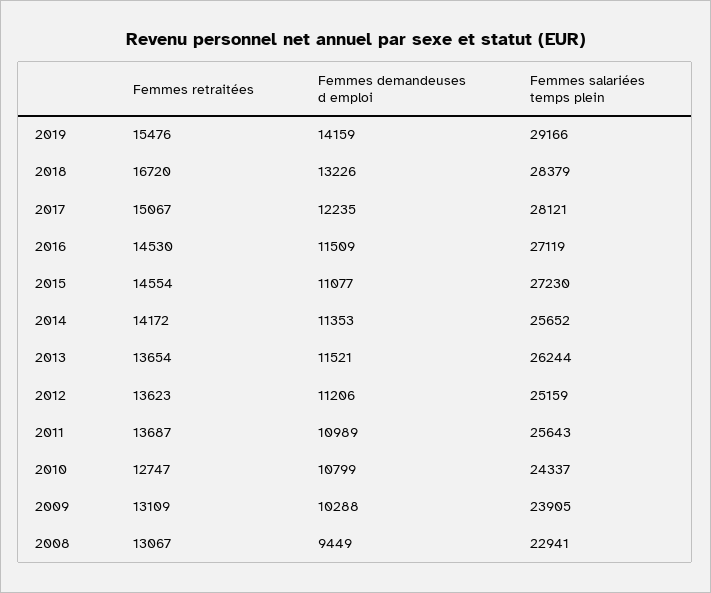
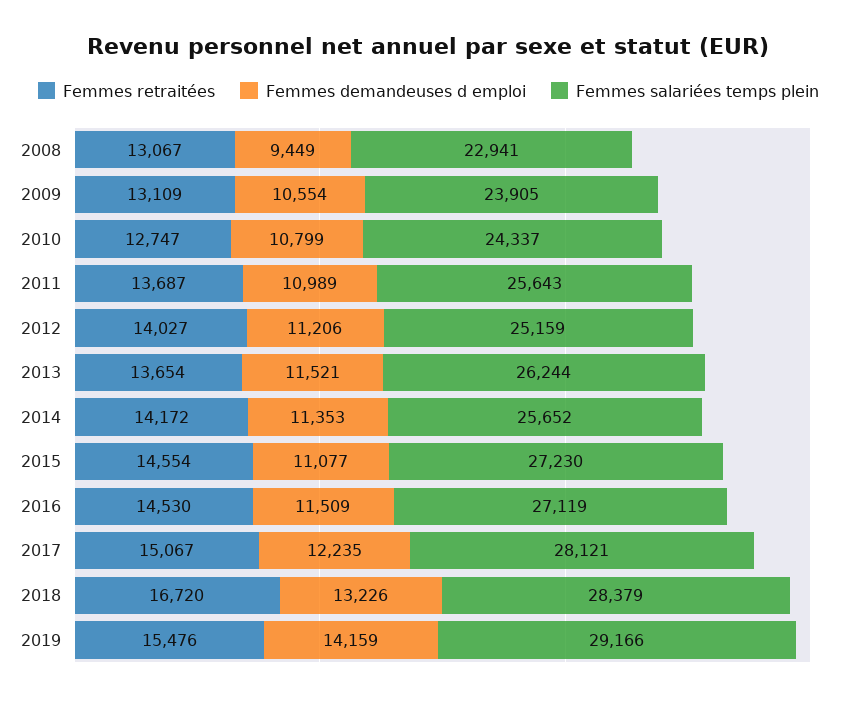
  {
    "Femmes retraitées": {
      "2019": 15476,
      "2018": 16720,
      "2017": 15067,
      "2016": 14530,
      "2015": 14554,
      "2014": 14172,
      "2013": 13654,
-     "2012": 13623,
+     "2012": 14027,
      "2011": 13687,
      "2010": 12747,
      "2009": 13109,
      "2008": 13067
    },
    "Femmes demandeuses d emploi": {
      "2019": 14159,
      "2018": 13226,
      "2017": 12235,
      "2016": 11509,
      "2015": 11077,
      "2014": 11353,
      "2013": 11521,
      "2012": 11206,
      "2011": 10989,
      "2010": 10799,
-     "2009": 10288,
+     "2009": 10554,
      "2008": 9449
    },
    "Femmes salariées temps plein": {
      "2019": 29166,
      "2018": 28379,
      "2017": 28121,
      "2016": 27119,
      "2015": 27230,
      "2014": 25652,
      "2013": 26244,
      "2012": 25159,
      "2011": 25643,
      "2010": 24337,
      "2009": 23905,
      "2008": 22941
    }
  }

